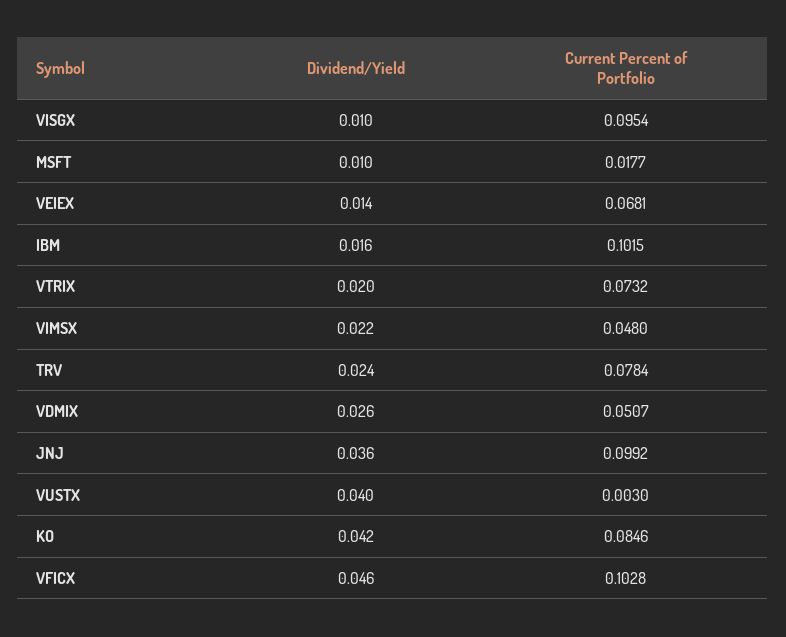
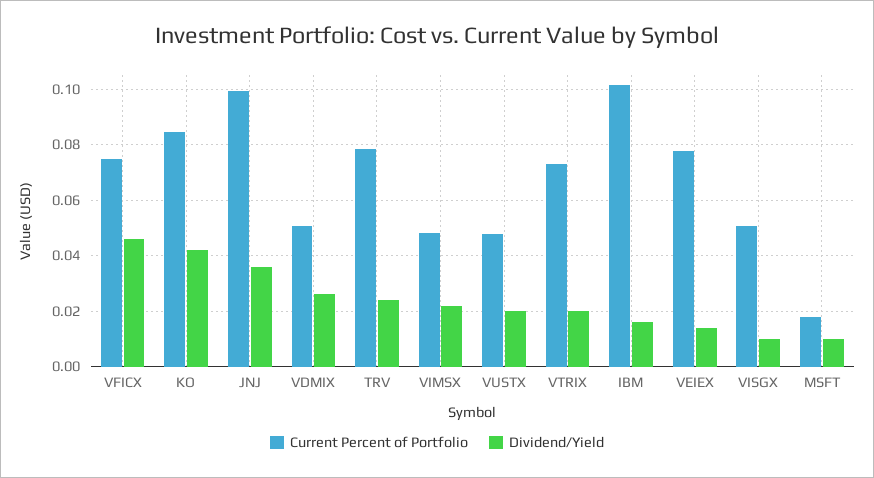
  {
    "Dividend/Yield": {
      "VISGX": 0.01,
      "MSFT": 0.01,
      "VEIEX": 0.014,
      "IBM": 0.016,
      "VTRIX": 0.02,
      "VIMSX": 0.022,
      "TRV": 0.024,
      "VDMIX": 0.026,
      "JNJ": 0.036,
-     "VUSTX": 0.04,
+     "VUSTX": 0.02,
      "KO": 0.042,
      "VFICX": 0.046
    },
    "Current Percent of Portfolio": {
-     "VISGX": 0.0954,
+     "VISGX": 0.05,
      "MSFT": 0.0177,
-     "VEIEX": 0.0681,
+     "VEIEX": 0.0775,
      "IBM": 0.1015,
      "VTRIX": 0.0732,
      "VIMSX": 0.048,
      "TRV": 0.0784,
      "VDMIX": 0.0507,
      "JNJ": 0.0992,
-     "VUSTX": 0.003,
+     "VUSTX": 0.0475,
      "KO": 0.0846,
-     "VFICX": 0.1028
+     "VFICX": 0.075
    }
  }

